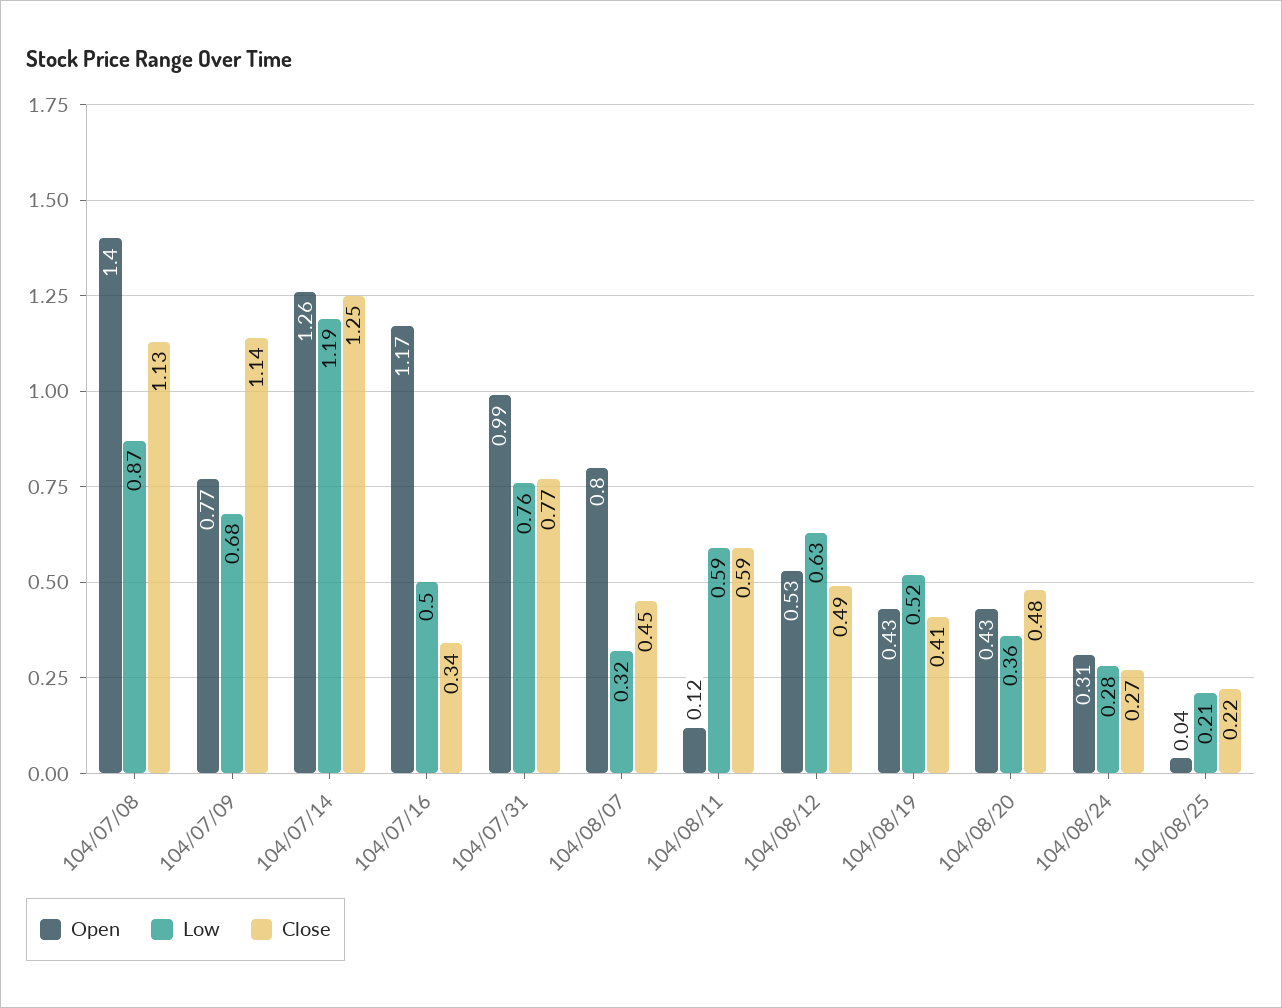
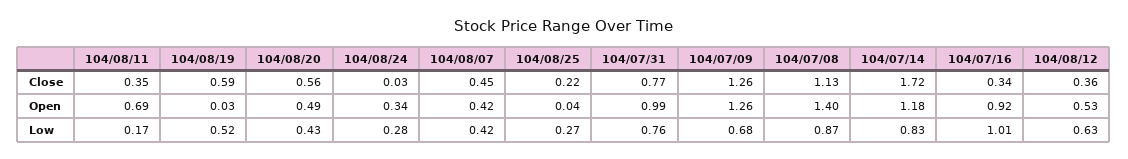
  {
    "Open": {
      "104/07/08": 1.4,
-     "104/07/09": 0.77,
+     "104/07/09": 1.26,
-     "104/07/14": 1.26,
+     "104/07/14": 1.18,
-     "104/07/16": 1.17,
+     "104/07/16": 0.92,
      "104/07/31": 0.99,
-     "104/08/07": 0.8,
+     "104/08/07": 0.42,
-     "104/08/11": 0.12,
+     "104/08/11": 0.69,
      "104/08/12": 0.53,
-     "104/08/19": 0.43,
+     "104/08/19": 0.03,
-     "104/08/20": 0.43,
+     "104/08/20": 0.49,
-     "104/08/24": 0.31,
+     "104/08/24": 0.34,
      "104/08/25": 0.04
    },
    "Low": {
      "104/07/08": 0.87,
      "104/07/09": 0.68,
-     "104/07/14": 1.19,
+     "104/07/14": 0.83,
-     "104/07/16": 0.5,
+     "104/07/16": 1.01,
      "104/07/31": 0.76,
-     "104/08/07": 0.32,
+     "104/08/07": 0.42,
-     "104/08/11": 0.59,
+     "104/08/11": 0.17,
      "104/08/12": 0.63,
      "104/08/19": 0.52,
-     "104/08/20": 0.36,
+     "104/08/20": 0.43,
      "104/08/24": 0.28,
-     "104/08/25": 0.21
+     "104/08/25": 0.27
    },
    "Close": {
      "104/07/08": 1.13,
-     "104/07/09": 1.14,
+     "104/07/09": 1.26,
-     "104/07/14": 1.25,
+     "104/07/14": 1.72,
      "104/07/16": 0.34,
      "104/07/31": 0.77,
      "104/08/07": 0.45,
-     "104/08/11": 0.59,
+     "104/08/11": 0.35,
-     "104/08/12": 0.49,
+     "104/08/12": 0.36,
-     "104/08/19": 0.41,
+     "104/08/19": 0.59,
-     "104/08/20": 0.48,
+     "104/08/20": 0.56,
-     "104/08/24": 0.27,
+     "104/08/24": 0.03,
      "104/08/25": 0.22
    }
  }

